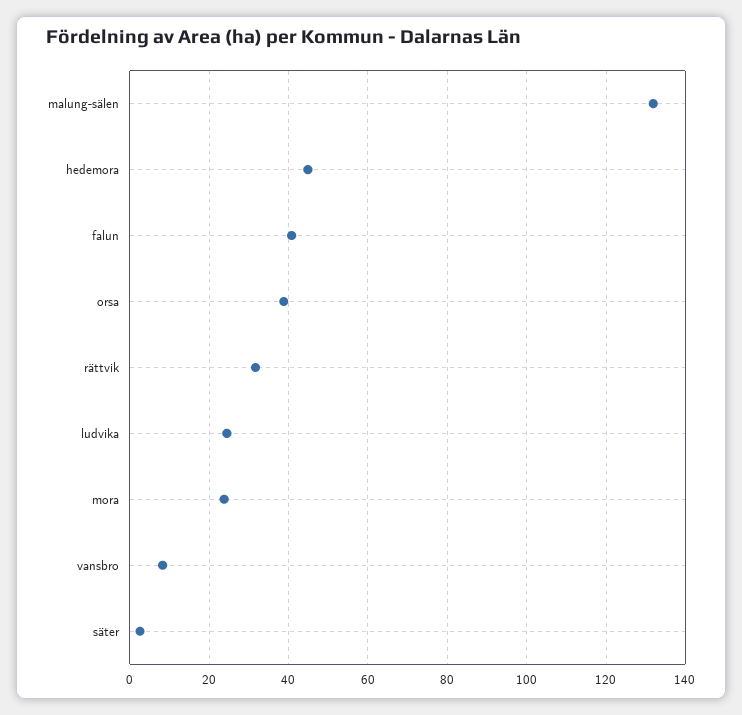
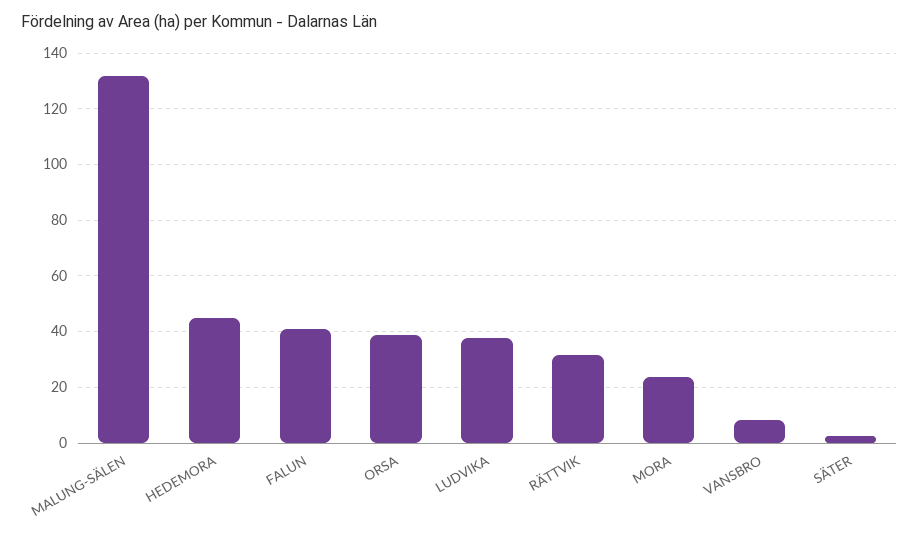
  {
    "malung-sälen": 132,
    "hedemora": 44,
    "falun": 40,
    "orsa": 38,
    "rättvik": 32,
-   "ludvika": 24,
+   "ludvika": 37.5,
    "mora": 24,
    "vansbro": 8,
    "säter": 2
  }

